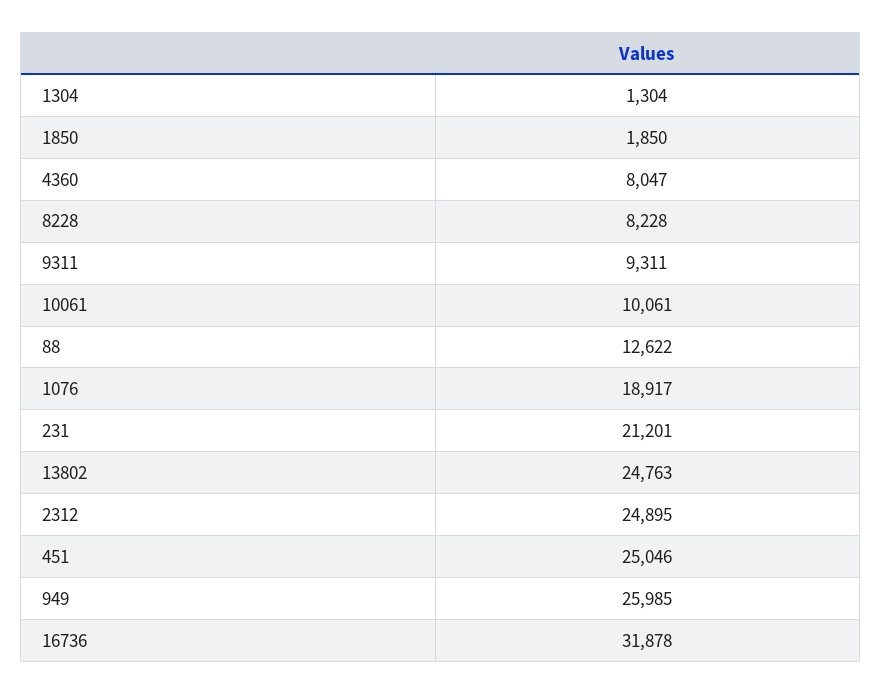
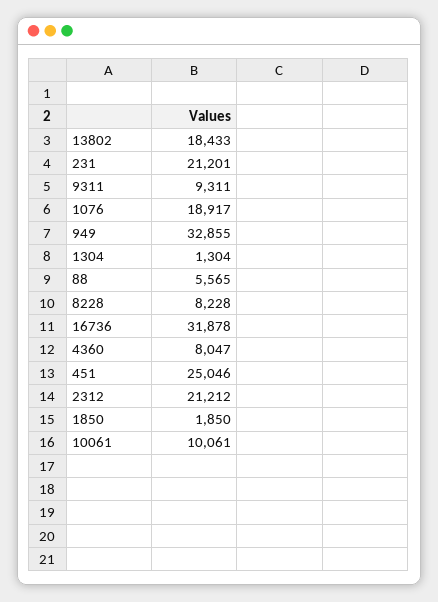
  {
    "1304": 1304,
    "1850": 1850,
    "4360": 8047,
    "8228": 8228,
    "9311": 9311,
    "10061": 10061,
-   "88": 12622,
+   "88": 5565,
    "1076": 18917,
    "231": 21201,
-   "13802": 24763,
+   "13802": 18433,
-   "2312": 24895,
+   "2312": 21212,
    "451": 25046,
-   "949": 25985,
+   "949": 32855,
    "16736": 31878
  }

